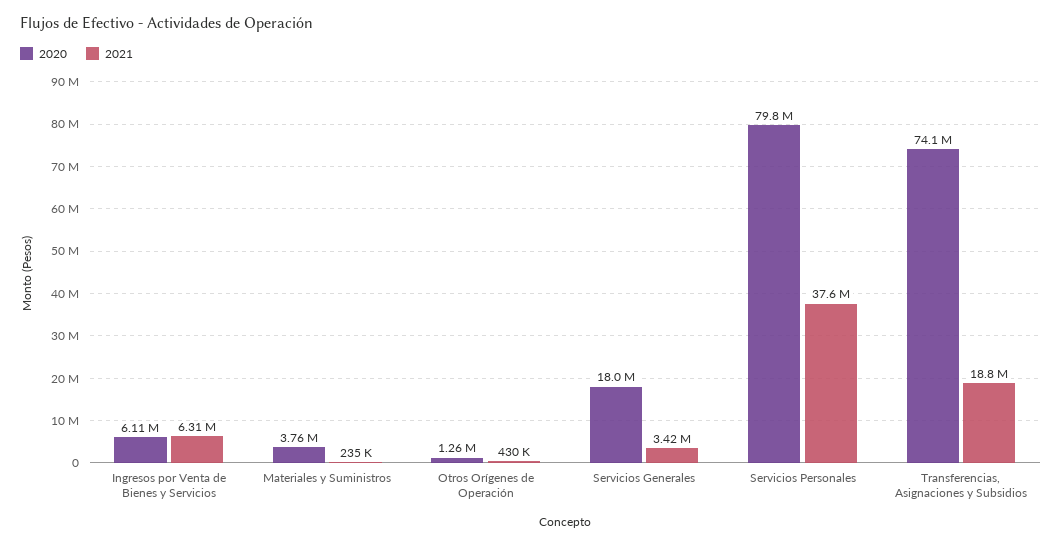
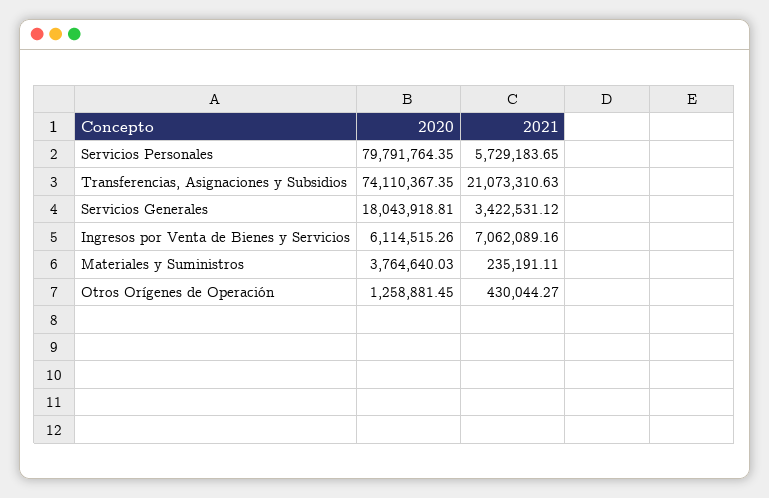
  {
    "2020": {
      "Ingresos por Venta de Bienes y Servicios": 6114515.26,
      "Materiales y Suministros": 3764640.03,
      "Otros Orígenes de Operación": 1258881.45,
      "Servicios Generales": 18043918.81,
      "Servicios Personales": 79791764.35,
      "Transferencias, Asignaciones y Subsidios": 74110367.35
    },
    "2021": {
-     "Ingresos por Venta de Bienes y Servicios": 6310000,
+     "Ingresos por Venta de Bienes y Servicios": 7062089.16,
      "Materiales y Suministros": 235191.11,
      "Otros Orígenes de Operación": 430044.27,
      "Servicios Generales": 3422531.12,
-     "Servicios Personales": 37600000,
+     "Servicios Personales": 5729183.65,
-     "Transferencias, Asignaciones y Subsidios": 18800000
+     "Transferencias, Asignaciones y Subsidios": 21073310.63
    }
  }

